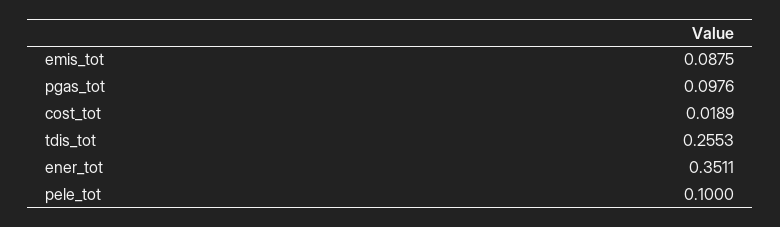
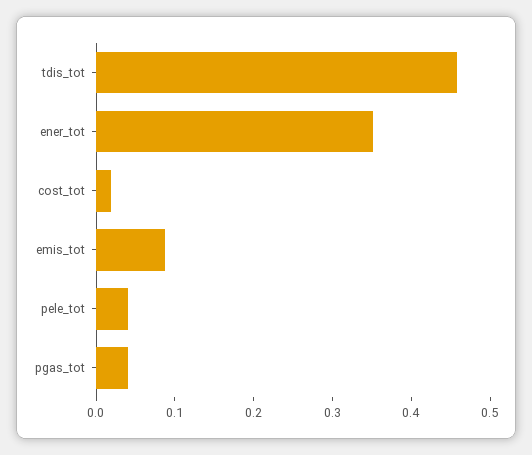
  {
    "emis_tot": 0.0875,
-   "pgas_tot": 0.0976,
+   "pgas_tot": 0.04,
    "cost_tot": 0.0189,
-   "tdis_tot": 0.2553,
+   "tdis_tot": 0.46,
    "ener_tot": 0.3511,
-   "pele_tot": 0.1
+   "pele_tot": 0.04
  }

